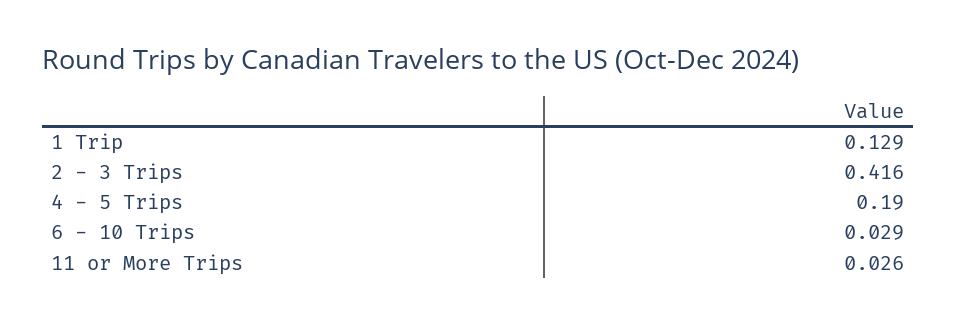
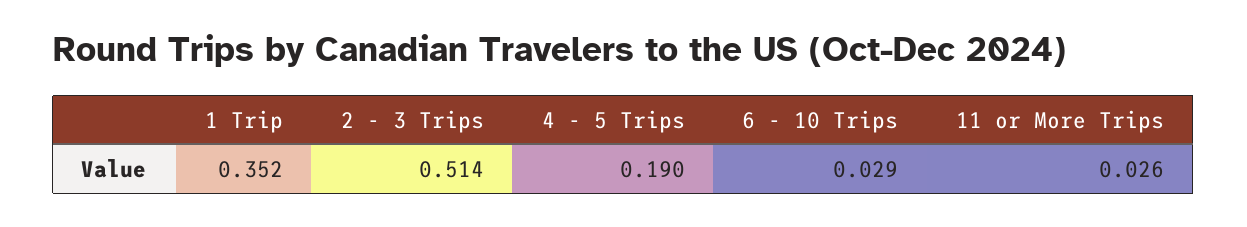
  {
-   "1 Trip": 0.129,
+   "1 Trip": 0.352,
-   "2 - 3 Trips": 0.416,
+   "2 - 3 Trips": 0.514,
    "4 - 5 Trips": 0.19,
    "6 - 10 Trips": 0.029,
    "11 or More Trips": 0.026
  }

